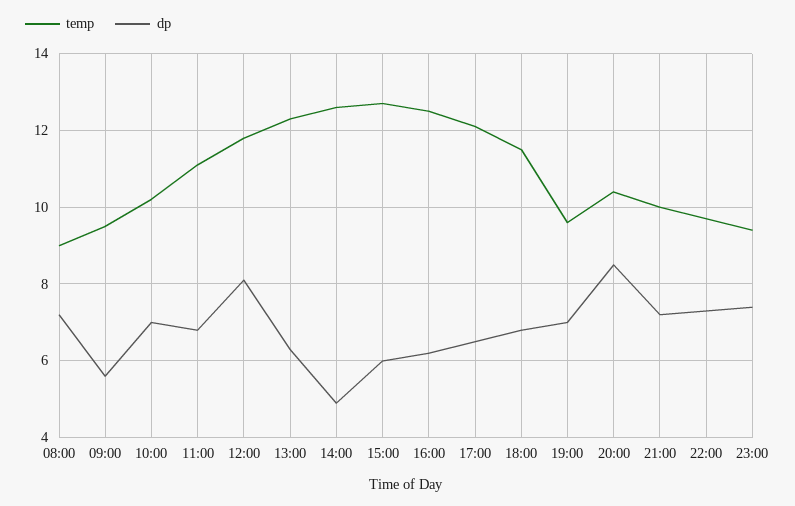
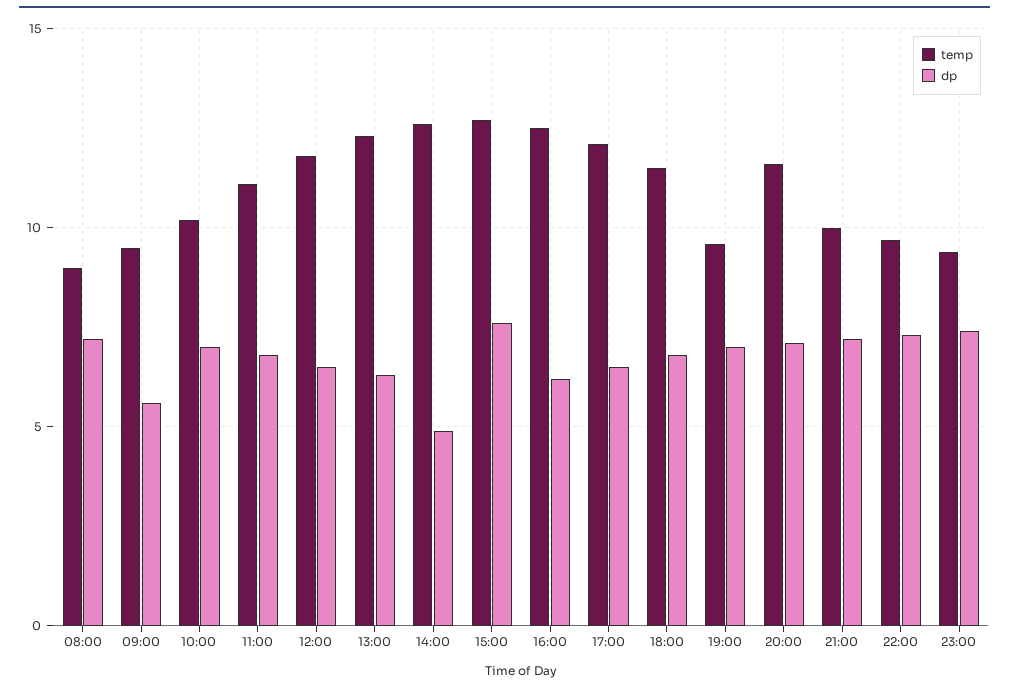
  {
    "temp": {
      "08:00": 9,
      "09:00": 9.5,
      "10:00": 10,
      "11:00": 11,
      "12:00": 12,
      "13:00": 12.5,
      "14:00": 12.5,
      "15:00": 12.5,
      "16:00": 12.5,
      "17:00": 12,
      "18:00": 11.5,
      "19:00": 9.5,
-     "20:00": 10.5,
+     "20:00": 11.5,
      "21:00": 10,
      "22:00": 9.5,
      "23:00": 9.5
    },
    "dp": {
      "08:00": 7,
      "09:00": 5.5,
      "10:00": 7,
      "11:00": 7,
-     "12:00": 8,
+     "12:00": 6.5,
      "13:00": 6.5,
      "14:00": 5,
-     "15:00": 6,
+     "15:00": 7.5,
      "16:00": 6,
      "17:00": 6.5,
      "18:00": 7,
      "19:00": 7,
-     "20:00": 8.5,
+     "20:00": 7,
      "21:00": 7,
      "22:00": 7.5,
      "23:00": 7.5
    }
  }

